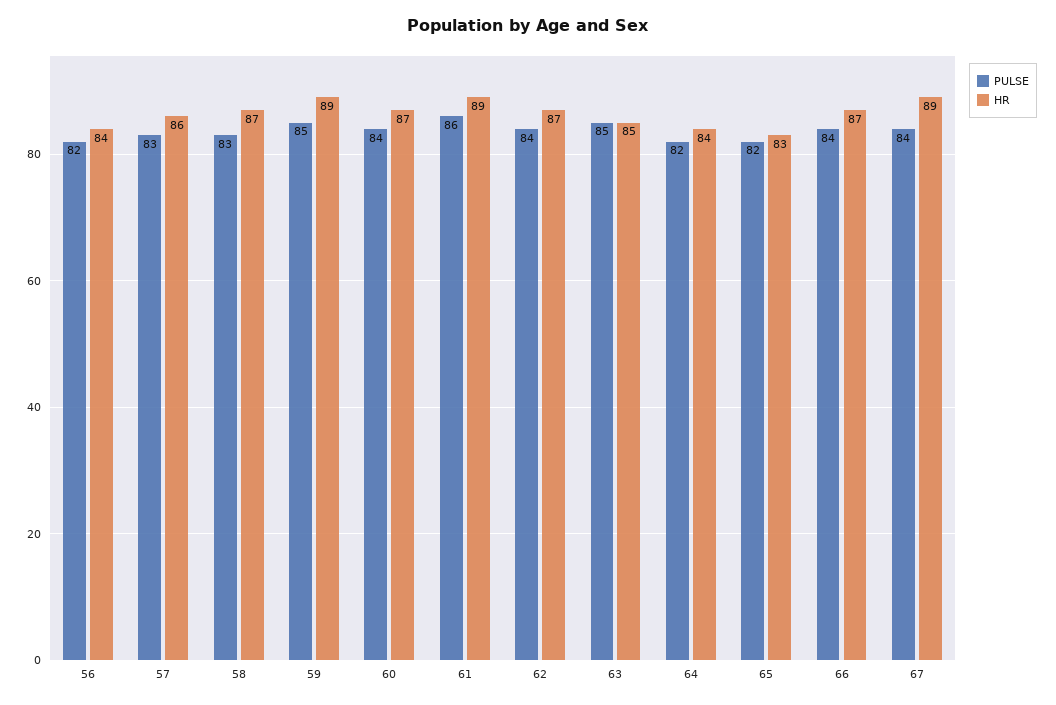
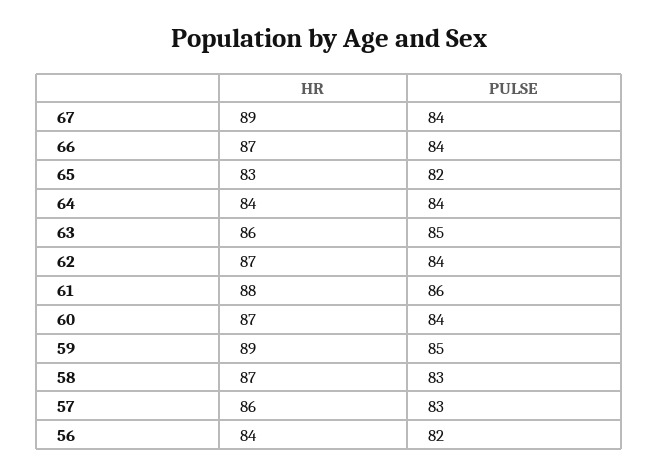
  {
    "PULSE": {
      "56": 82,
      "57": 83,
      "58": 83,
      "59": 85,
      "60": 84,
      "61": 86,
      "62": 84,
      "63": 85,
-     "64": 82,
+     "64": 84,
      "65": 82,
      "66": 84,
      "67": 84
    },
    "HR": {
      "56": 84,
      "57": 86,
      "58": 87,
      "59": 89,
      "60": 87,
-     "61": 89,
+     "61": 88,
      "62": 87,
-     "63": 85,
+     "63": 86,
      "64": 84,
      "65": 83,
      "66": 87,
      "67": 89
    }
  }

